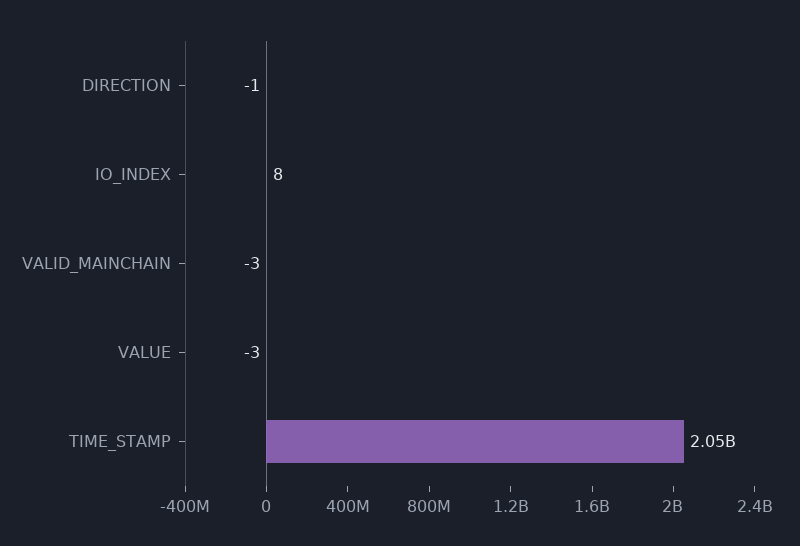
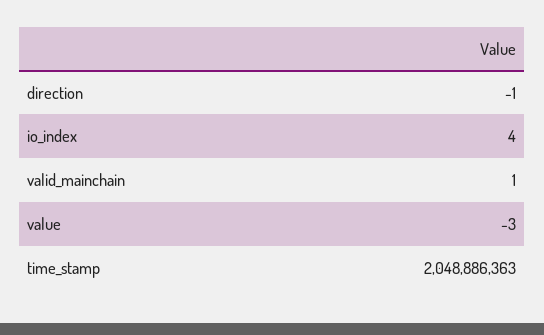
  {
    "DIRECTION": -1,
-   "IO_INDEX": 8,
+   "IO_INDEX": 4,
-   "VALID_MAINCHAIN": -3,
+   "VALID_MAINCHAIN": 1,
    "VALUE": -3,
    "TIME_STAMP": 2048886363
  }

